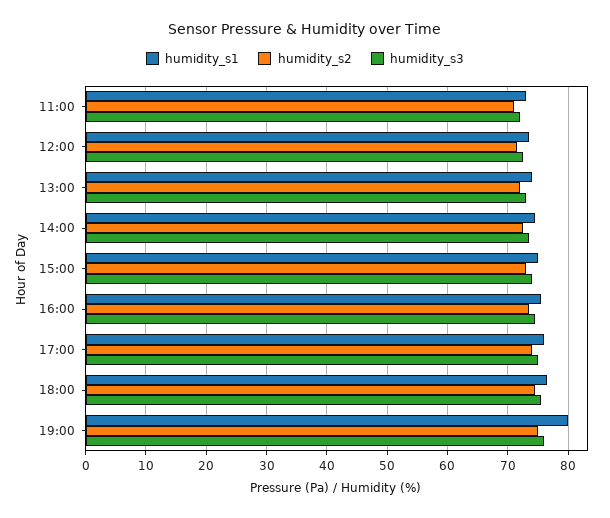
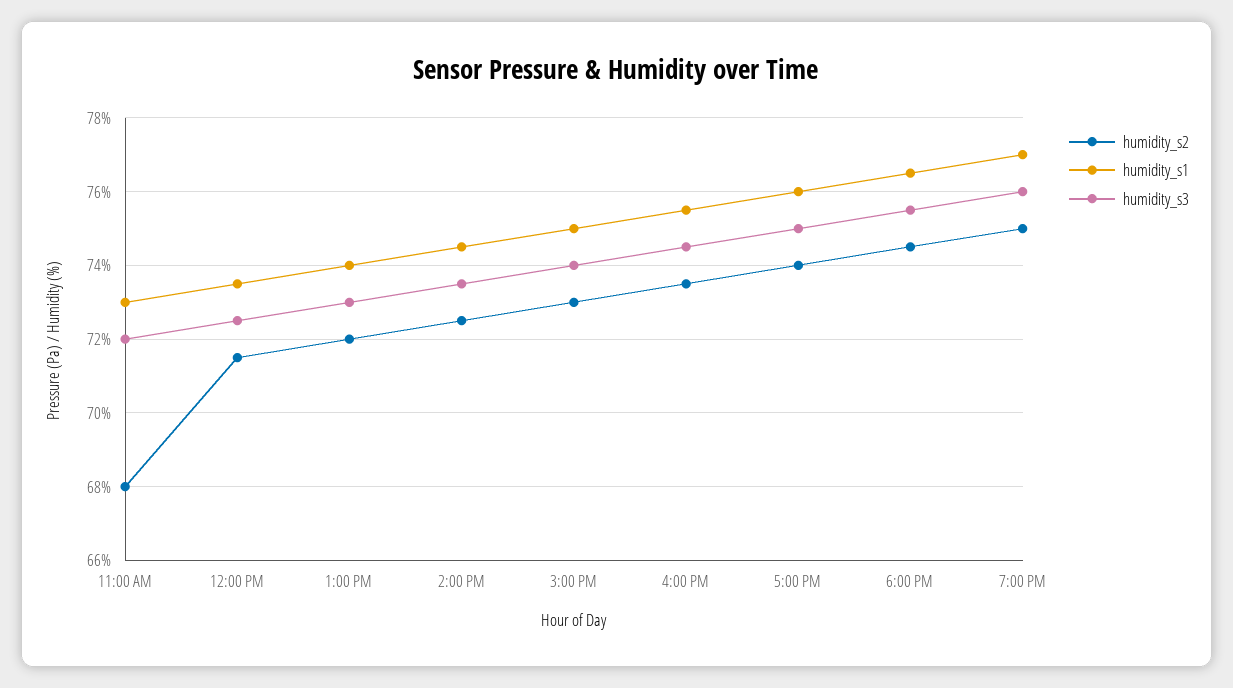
  {
    "humidity_s1": {
      "11:00": 73,
      "12:00": 73.5,
      "13:00": 74,
      "14:00": 74.5,
      "15:00": 75,
      "16:00": 75.5,
      "17:00": 76,
      "18:00": 76.5,
-     "19:00": 80
+     "19:00": 77
    },
    "humidity_s2": {
-     "11:00": 71,
+     "11:00": 68,
      "12:00": 71.5,
      "13:00": 72,
      "14:00": 72.5,
      "15:00": 73,
      "16:00": 73.5,
      "17:00": 74,
      "18:00": 74.5,
      "19:00": 75
    },
    "humidity_s3": {
      "11:00": 72,
      "12:00": 72.5,
      "13:00": 73,
      "14:00": 73.5,
      "15:00": 74,
      "16:00": 74.5,
      "17:00": 75,
      "18:00": 75.5,
      "19:00": 76
    }
  }

